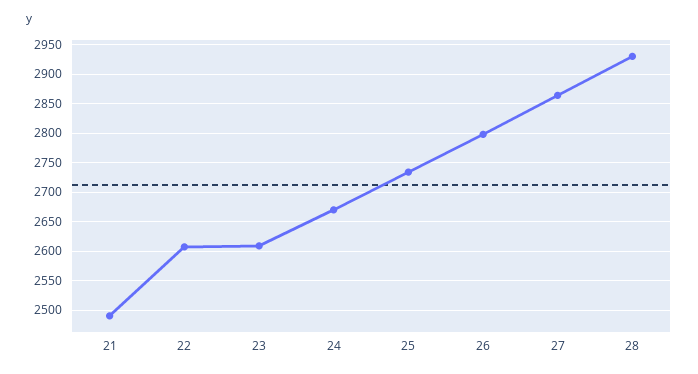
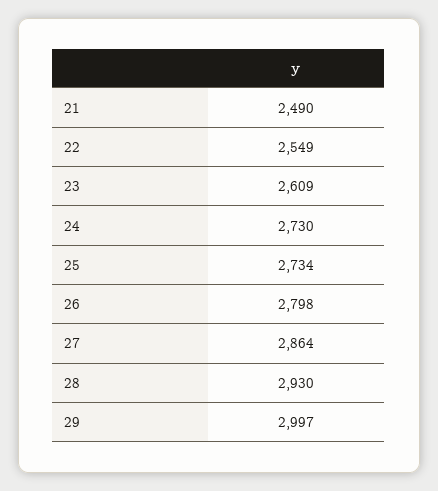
  {
    "21": 2490,
-   "22": 2600,
+   "22": 2549,
    "23": 2609,
-   "24": 2675,
+   "24": 2730,
    "25": 2734,
    "26": 2798,
    "27": 2864,
-   "28": 2930
+   "28": 2930,
+   "29": 2997
  }

